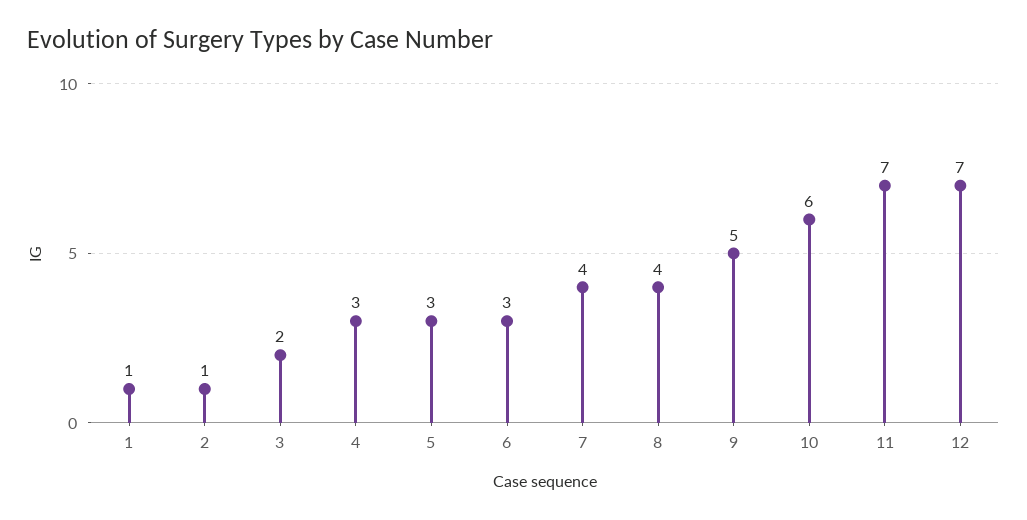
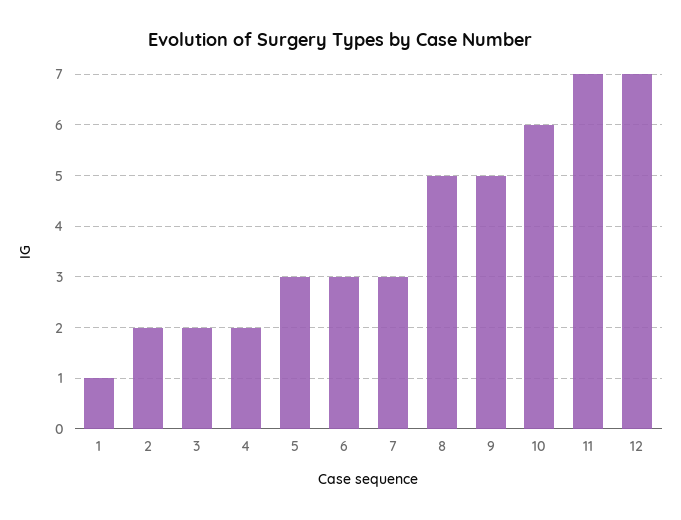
  {
    "1": 1,
-   "2": 1,
+   "2": 2,
    "3": 2,
-   "4": 3,
+   "4": 2,
    "5": 3,
    "6": 3,
-   "7": 4,
+   "7": 3,
-   "8": 4,
+   "8": 5,
    "9": 5,
    "10": 6,
    "11": 7,
    "12": 7
  }

